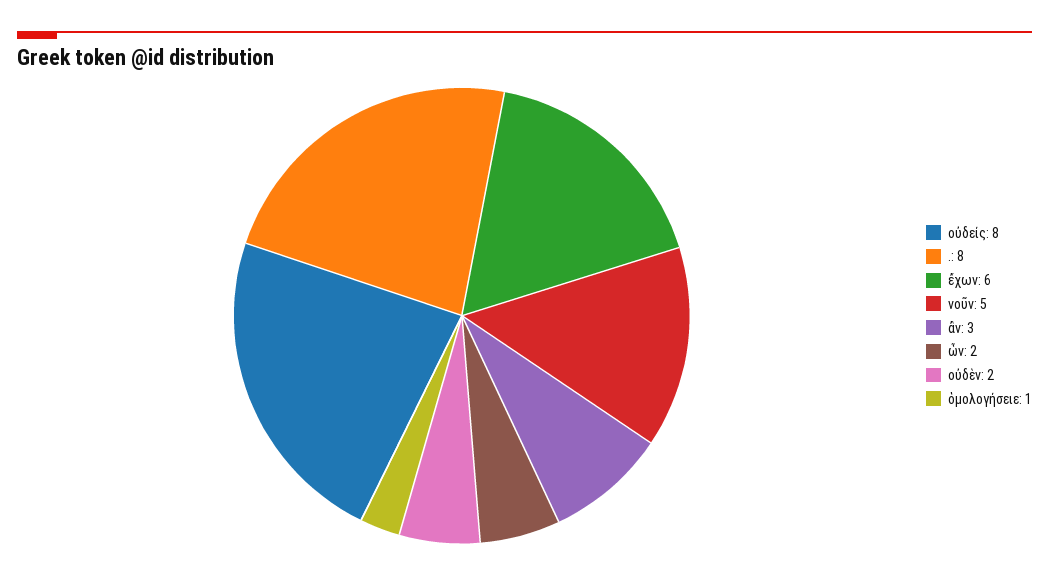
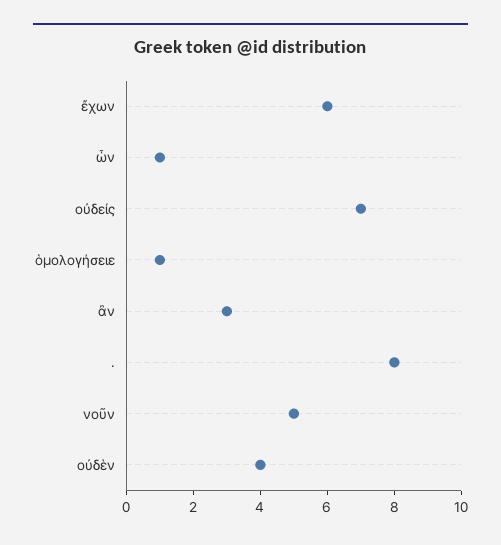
  {
-   "οὐδείς": 8,
+   "οὐδείς": 7,
    ".": 8,
    "ἔχων": 6,
    "νοῦν": 5,
    "ἂν": 3,
-   "ὧν": 2,
+   "ὧν": 1,
-   "οὐδὲν": 2,
+   "οὐδὲν": 4,
    "ὁμολογήσειε": 1
  }

